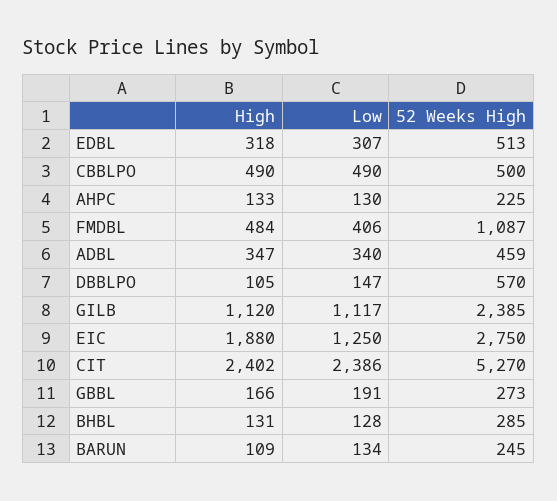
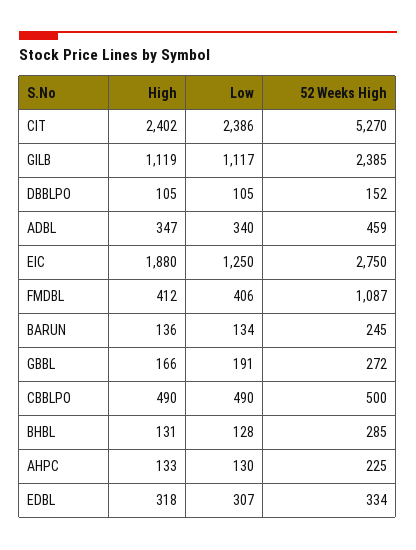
  {
    "High": {
      "EDBL": 318,
      "CBBLPO": 490,
      "AHPC": 133,
-     "FMDBL": 484,
+     "FMDBL": 412,
      "ADBL": 347,
      "DBBLPO": 105,
-     "GILB": 1120,
+     "GILB": 1119,
      "EIC": 1880,
      "CIT": 2402,
      "GBBL": 166,
      "BHBL": 131,
-     "BARUN": 109
+     "BARUN": 136
    },
    "Low": {
      "EDBL": 307,
      "CBBLPO": 490,
      "AHPC": 130,
      "FMDBL": 406,
      "ADBL": 340,
-     "DBBLPO": 147,
+     "DBBLPO": 105,
      "GILB": 1117,
      "EIC": 1250,
      "CIT": 2386,
      "GBBL": 191,
      "BHBL": 128,
      "BARUN": 134
    },
    "52 Weeks High": {
-     "EDBL": 513,
+     "EDBL": 334,
      "CBBLPO": 500,
      "AHPC": 225,
      "FMDBL": 1087,
      "ADBL": 459,
-     "DBBLPO": 570,
+     "DBBLPO": 152,
      "GILB": 2385,
      "EIC": 2750,
      "CIT": 5270,
-     "GBBL": 273,
+     "GBBL": 272,
      "BHBL": 285,
      "BARUN": 245
    }
  }

